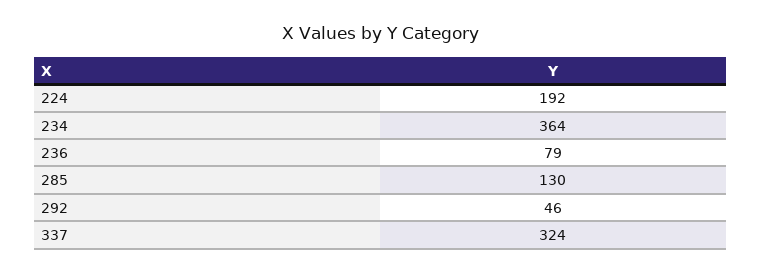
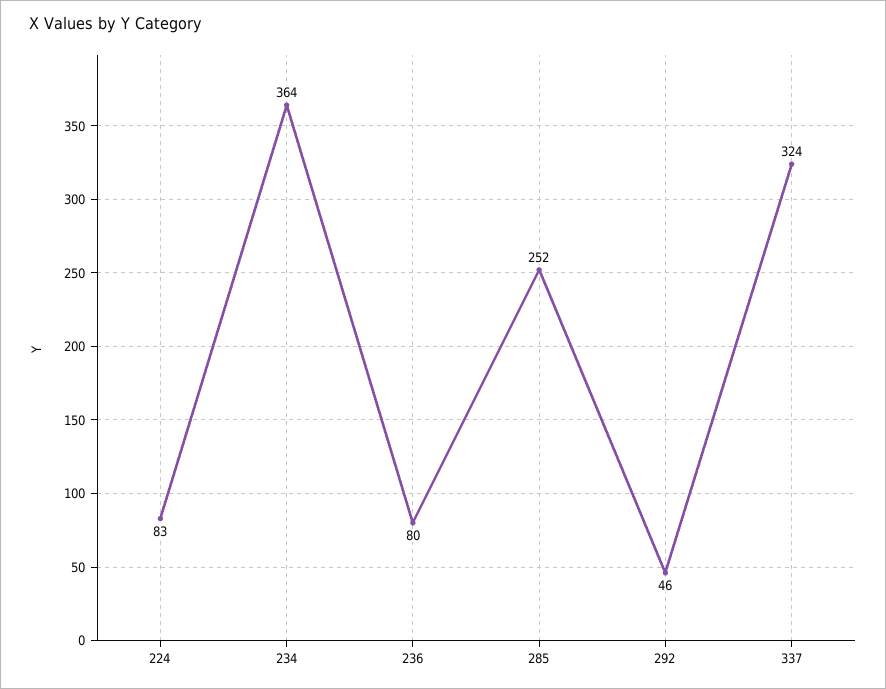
  {
-   "224": 192,
+   "224": 83,
    "234": 364,
-   "236": 79,
+   "236": 80,
-   "285": 130,
+   "285": 252,
    "292": 46,
    "337": 324
  }

